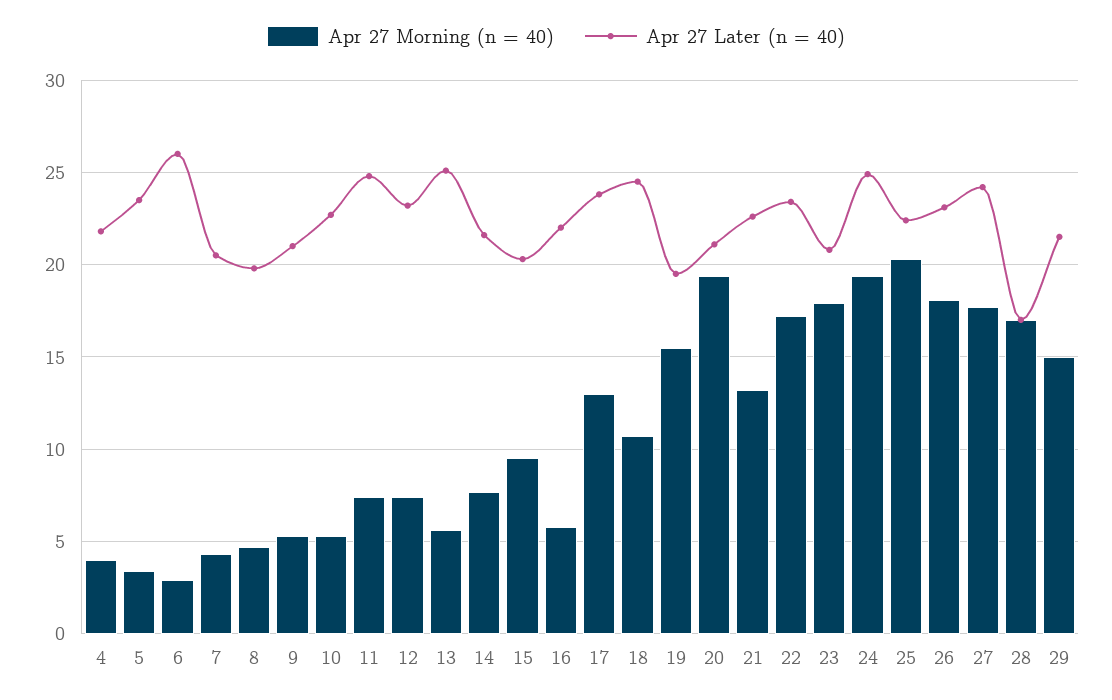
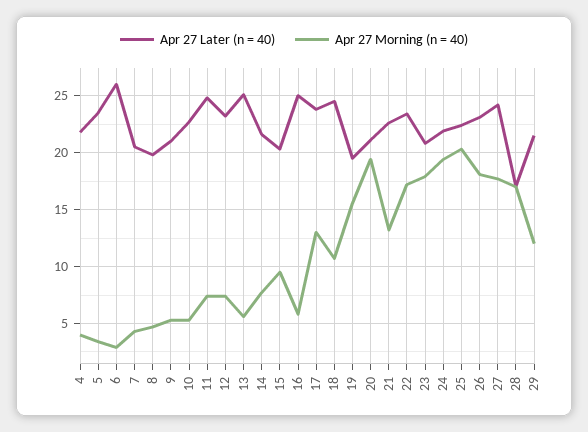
  {
    "Apr 27 Morning (n = 40)": {
      "4": 4,
      "5": 3.5,
      "6": 3,
      "7": 4.5,
      "8": 4.5,
      "9": 5.5,
      "10": 5.5,
      "11": 7.5,
      "12": 7.5,
      "13": 5.5,
      "14": 7.5,
      "15": 9.5,
      "16": 6,
      "17": 13,
      "18": 10.5,
      "19": 15.5,
      "20": 19.5,
      "21": 13,
      "22": 17,
      "23": 18,
      "24": 19.5,
      "25": 20.5,
      "26": 18,
      "27": 17.5,
      "28": 17,
-     "29": 15
+     "29": 12
    },
    "Apr 27 Later (n = 40)": {
      "4": 22,
      "5": 23.5,
      "6": 26,
      "7": 20.5,
      "8": 20,
      "9": 21,
      "10": 22.5,
      "11": 25,
      "12": 23,
      "13": 25,
      "14": 21.5,
      "15": 20.5,
-     "16": 22,
+     "16": 25,
      "17": 24,
      "18": 24.5,
      "19": 19.5,
      "20": 21,
      "21": 22.5,
      "22": 23.5,
      "23": 21,
-     "24": 25,
+     "24": 22,
      "25": 22.5,
      "26": 23,
      "27": 24,
      "28": 17,
      "29": 21.5
    }
  }

